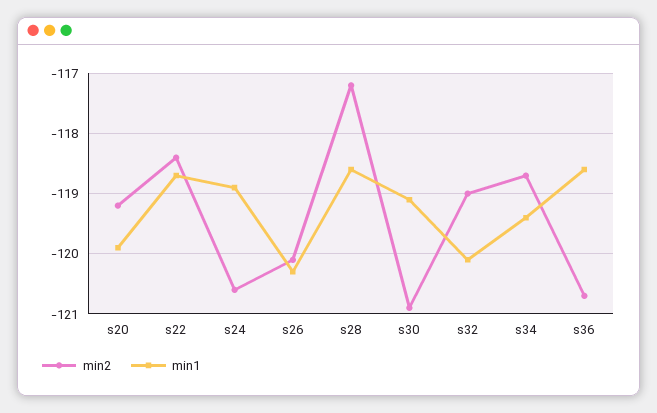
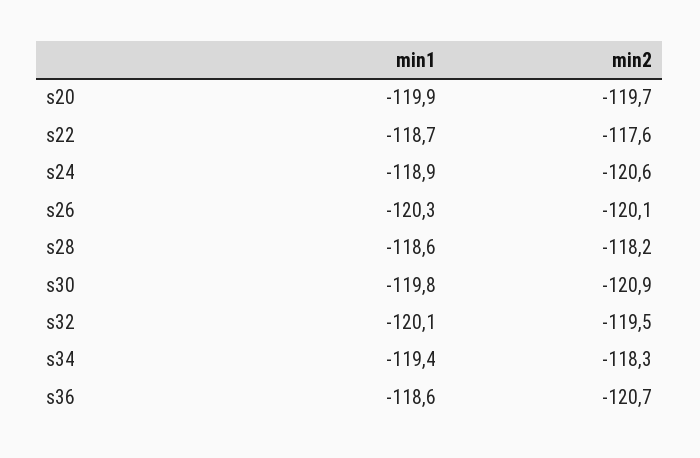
  {
    "min2": {
-     "s20": -119.2,
+     "s20": -119.7,
-     "s22": -118.4,
+     "s22": -117.6,
      "s24": -120.6,
      "s26": -120.1,
-     "s28": -117.2,
+     "s28": -118.2,
      "s30": -120.9,
-     "s32": -119,
+     "s32": -119.5,
-     "s34": -118.7,
+     "s34": -118.3,
      "s36": -120.7
    },
    "min1": {
      "s20": -119.9,
      "s22": -118.7,
      "s24": -118.9,
      "s26": -120.3,
      "s28": -118.6,
-     "s30": -119.1,
+     "s30": -119.8,
      "s32": -120.1,
      "s34": -119.4,
      "s36": -118.6
    }
  }

